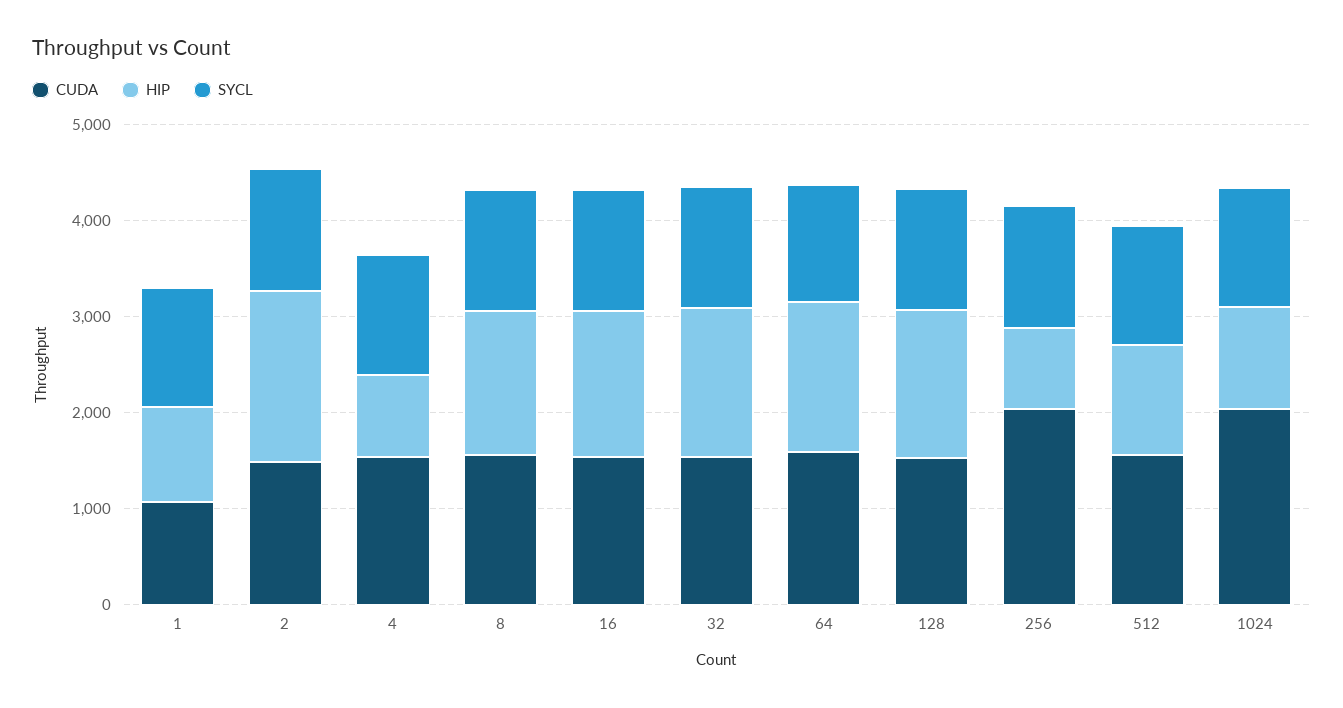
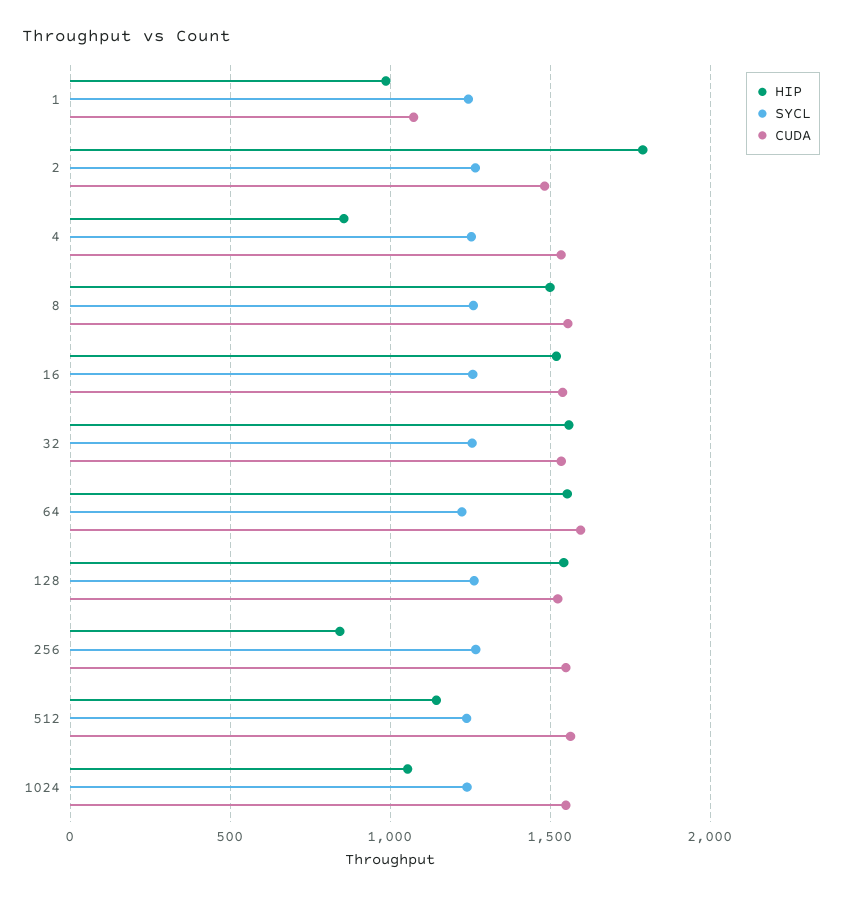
  {
    "CUDA": {
      "1": 1050,
      "2": 1500,
      "4": 1550,
      "8": 1550,
      "16": 1550,
      "32": 1550,
      "64": 1600,
      "128": 1500,
-     "256": 2000,
+     "256": 1550,
      "512": 1550,
-     "1024": 2000
+     "1024": 1550
    },
    "HIP": {
      "1": 1000,
      "2": 1800,
      "4": 850,
      "8": 1500,
      "16": 1500,
      "32": 1550,
      "64": 1550,
      "128": 1550,
      "256": 850,
      "512": 1150,
      "1024": 1050
    },
    "SYCL": {
      "1": 1250,
      "2": 1250,
      "4": 1250,
      "8": 1250,
      "16": 1250,
      "32": 1250,
      "64": 1200,
      "128": 1250,
      "256": 1250,
      "512": 1250,
      "1024": 1250
    }
  }

